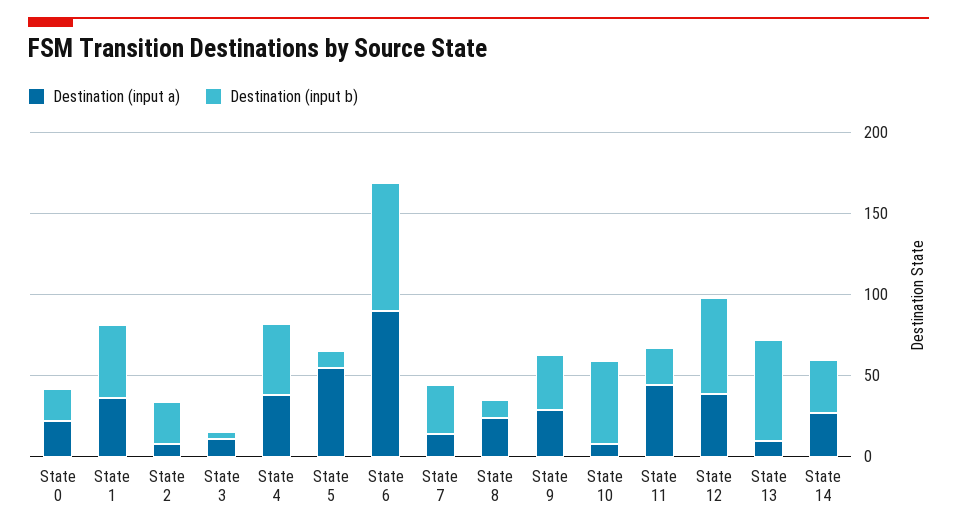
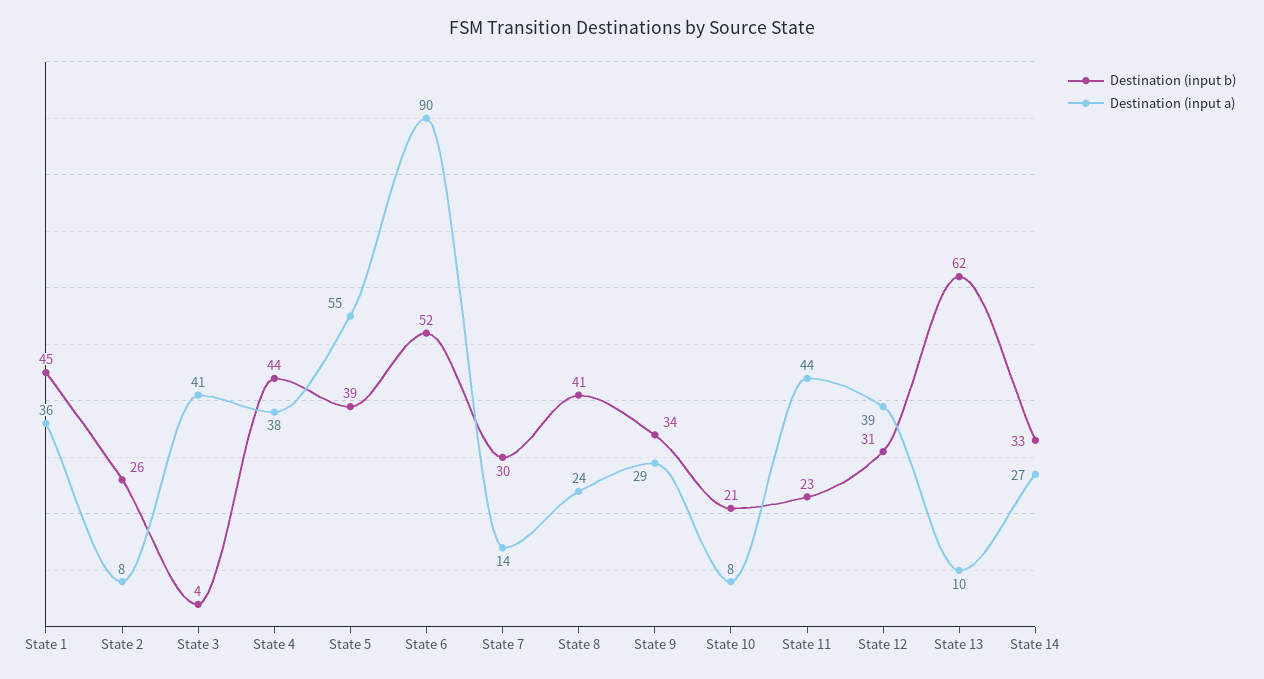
  {
    "Destination (input a)": {
-     "State 0": 20,
      "State 1": 36,
      "State 2": 8,
-     "State 3": 10,
+     "State 3": 41,
      "State 4": 38,
      "State 5": 55,
      "State 6": 90,
      "State 7": 14,
      "State 8": 24,
      "State 9": 29,
      "State 10": 8,
      "State 11": 44,
      "State 12": 39,
      "State 13": 10,
      "State 14": 27
    },
    "Destination (input b)": {
-     "State 0": 20,
      "State 1": 45,
      "State 2": 26,
      "State 3": 4,
      "State 4": 44,
-     "State 5": 10,
+     "State 5": 39,
-     "State 6": 80,
+     "State 6": 52,
      "State 7": 30,
-     "State 8": 10,
+     "State 8": 41,
      "State 9": 34,
-     "State 10": 50,
+     "State 10": 21,
      "State 11": 23,
-     "State 12": 60,
+     "State 12": 31,
      "State 13": 62,
      "State 14": 33
    }
  }

